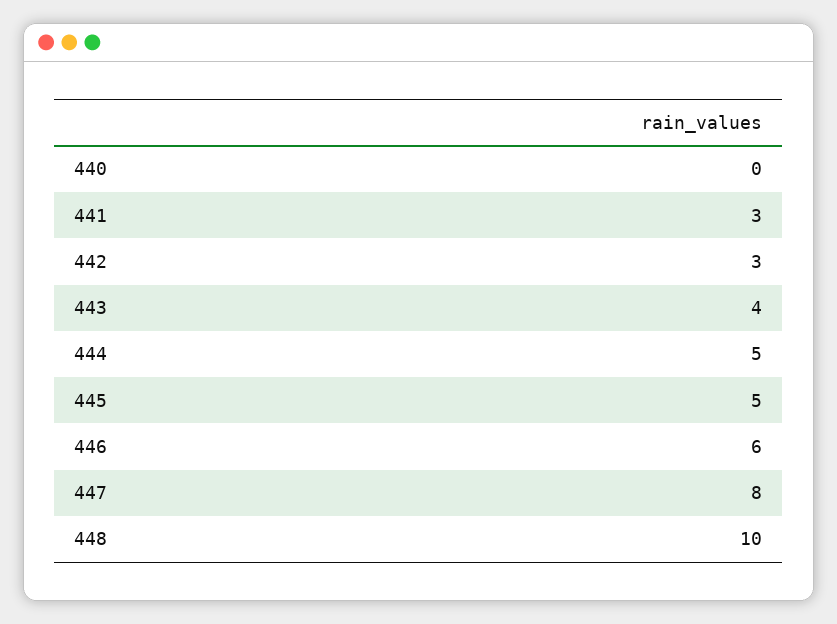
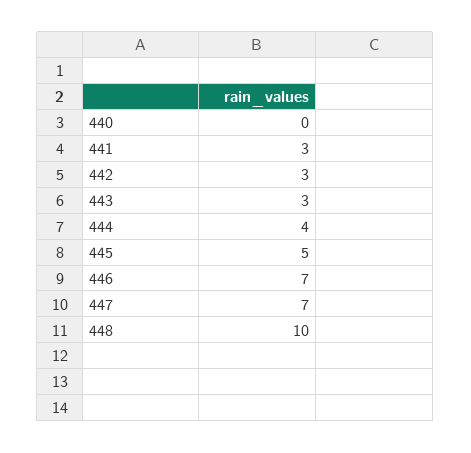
  {
    "440": 0,
    "441": 3,
    "442": 3,
-   "443": 4,
+   "443": 3,
-   "444": 5,
+   "444": 4,
    "445": 5,
-   "446": 6,
+   "446": 7,
-   "447": 8,
+   "447": 7,
    "448": 10
  }

